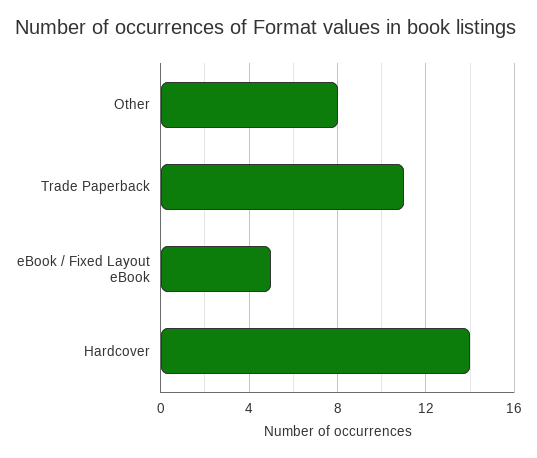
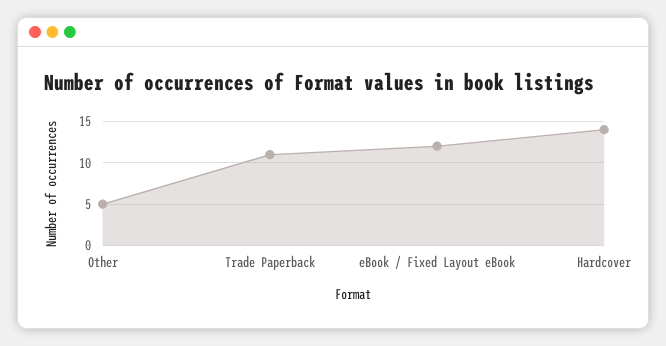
  {
-   "Other": 8,
+   "Other": 5,
    "Trade Paperback": 11,
-   "eBook / Fixed Layout eBook": 5,
+   "eBook / Fixed Layout eBook": 12,
    "Hardcover": 14
  }

